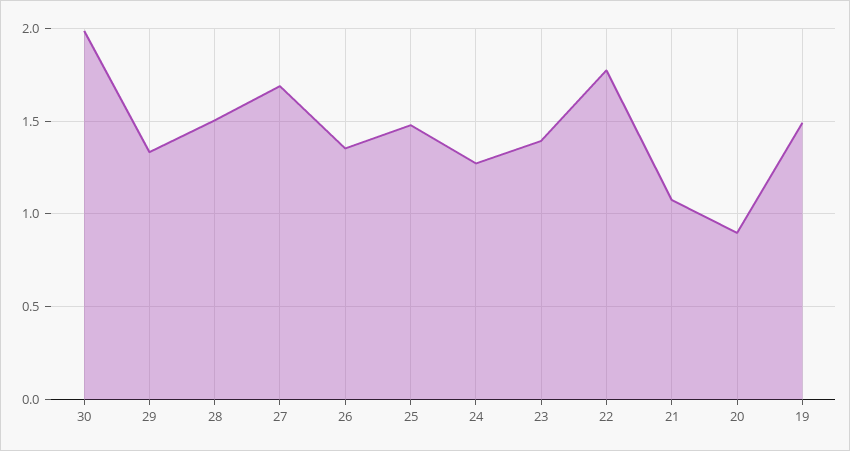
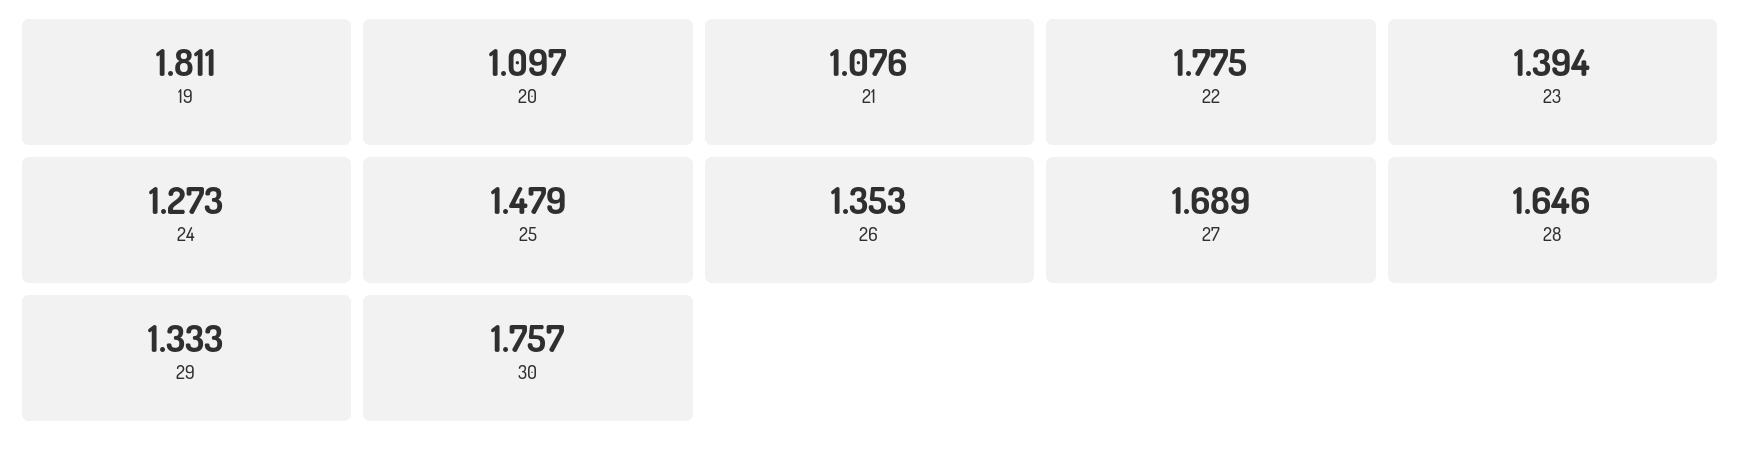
  {
-   "30": 2,
+   "30": 1.757,
    "29": 1.333,
-   "28": 1.5,
+   "28": 1.646,
    "27": 1.689,
    "26": 1.353,
    "25": 1.479,
    "24": 1.273,
    "23": 1.394,
    "22": 1.775,
    "21": 1.076,
-   "20": 0.9,
+   "20": 1.097,
-   "19": 1.5
+   "19": 1.811
  }

